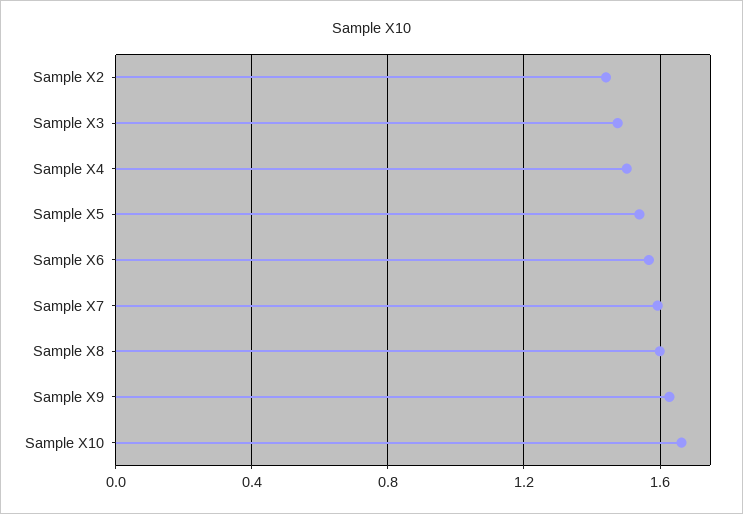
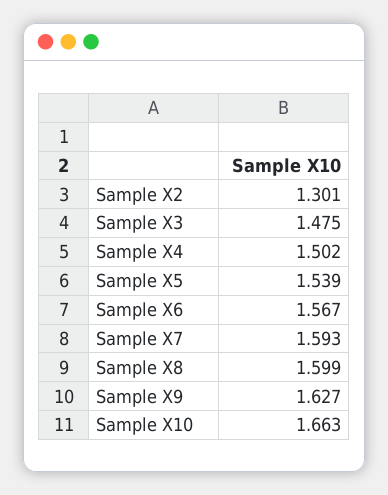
  {
-   "Sample X2": 1.45,
+   "Sample X2": 1.301,
    "Sample X3": 1.475,
    "Sample X4": 1.502,
    "Sample X5": 1.539,
    "Sample X6": 1.567,
    "Sample X7": 1.593,
    "Sample X8": 1.599,
    "Sample X9": 1.627,
    "Sample X10": 1.663
  }

